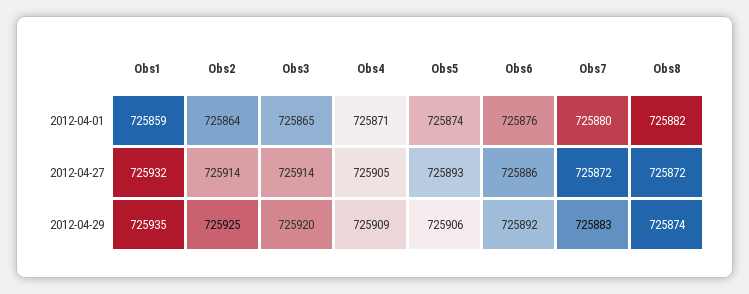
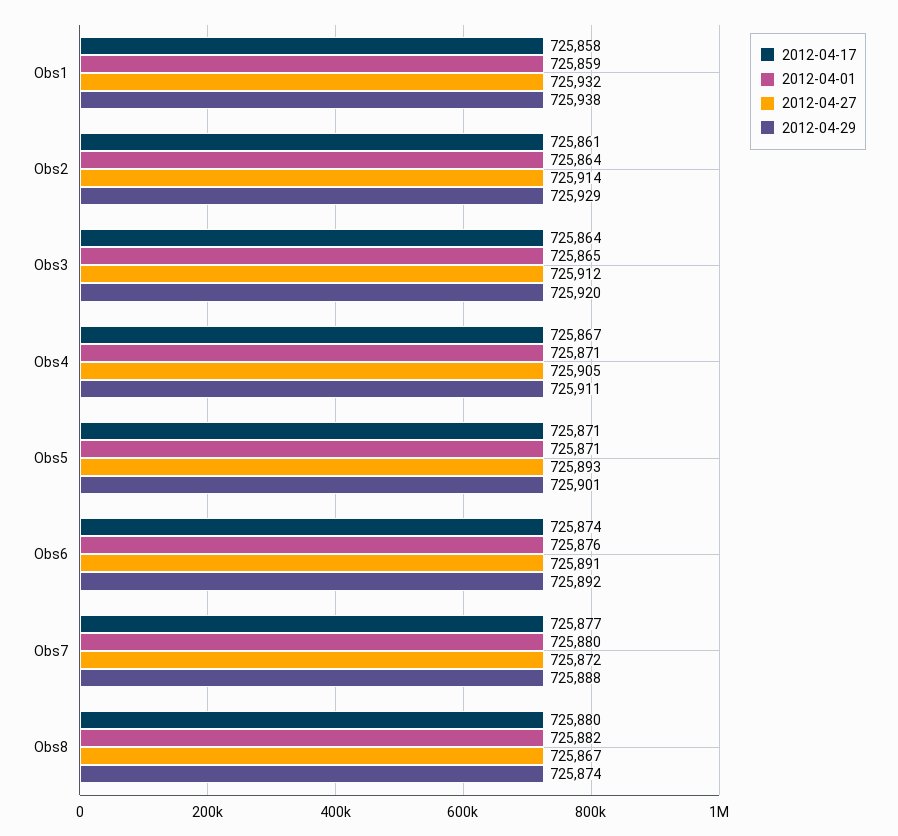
  {
    "2012-04-01": {
      "Obs1": 725859,
      "Obs2": 725864,
      "Obs3": 725865,
      "Obs4": 725871,
-     "Obs5": 725874,
+     "Obs5": 725871,
      "Obs6": 725876,
      "Obs7": 725880,
      "Obs8": 725882
    },
    "2012-04-27": {
      "Obs1": 725932,
      "Obs2": 725914,
-     "Obs3": 725914,
+     "Obs3": 725912,
      "Obs4": 725905,
      "Obs5": 725893,
-     "Obs6": 725886,
+     "Obs6": 725891,
      "Obs7": 725872,
-     "Obs8": 725872
+     "Obs8": 725867
    },
    "2012-04-29": {
-     "Obs1": 725935,
+     "Obs1": 725938,
-     "Obs2": 725925,
+     "Obs2": 725929,
      "Obs3": 725920,
-     "Obs4": 725909,
+     "Obs4": 725911,
-     "Obs5": 725906,
+     "Obs5": 725901,
      "Obs6": 725892,
-     "Obs7": 725883,
+     "Obs7": 725888,
      "Obs8": 725874
-   }
+   },
+   "2012-04-17": {
+     "Obs1": 725858,
+     "Obs2": 725861,
+     "Obs3": 725864,
+     "Obs4": 725867,
+     "Obs5": 725871,
+     "Obs6": 725874,
+     "Obs7": 725877,
+     "Obs8": 725880
+   }
  }

